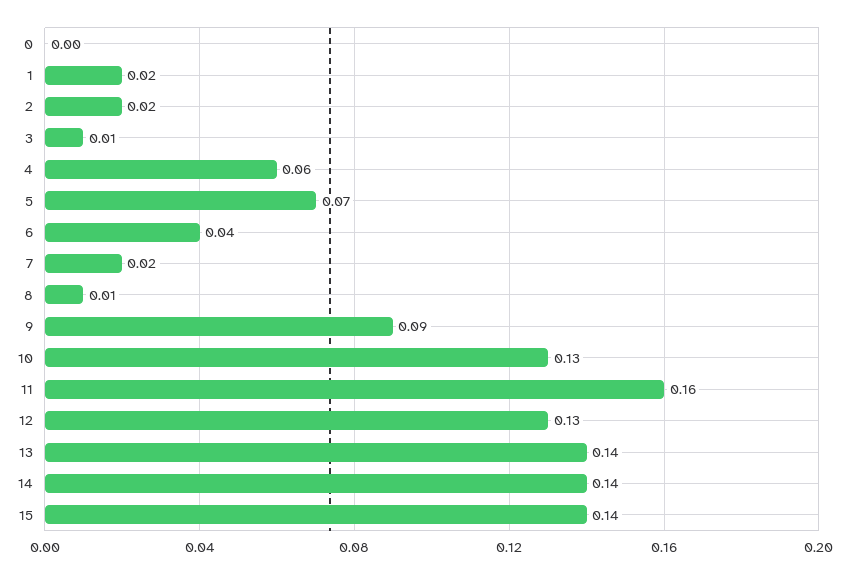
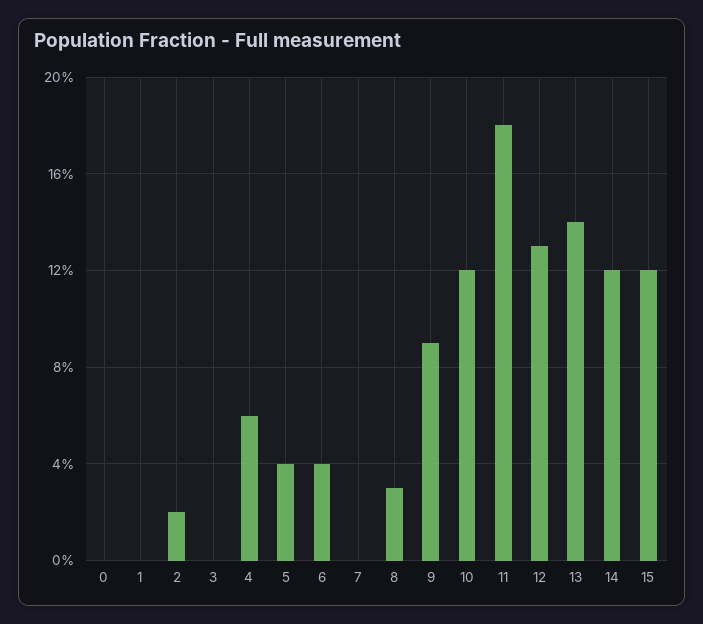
  {
    "0": 0,
-   "1": 0.02,
+   "1": 0,
    "2": 0.02,
-   "3": 0.01,
+   "3": 0,
    "4": 0.06,
-   "5": 0.07,
+   "5": 0.04,
    "6": 0.04,
-   "7": 0.02,
+   "7": 0,
-   "8": 0.01,
+   "8": 0.03,
    "9": 0.09,
-   "10": 0.13,
+   "10": 0.12,
-   "11": 0.16,
+   "11": 0.18,
    "12": 0.13,
    "13": 0.14,
-   "14": 0.14,
+   "14": 0.12,
-   "15": 0.14
+   "15": 0.12
  }

